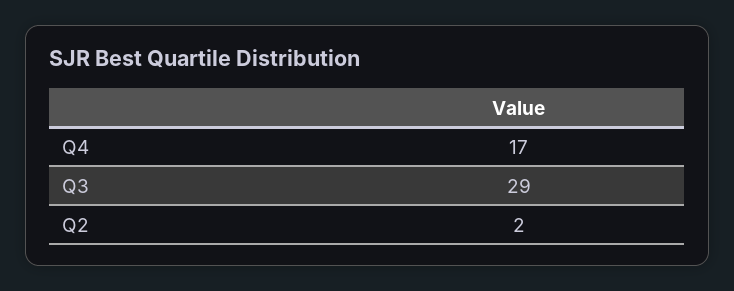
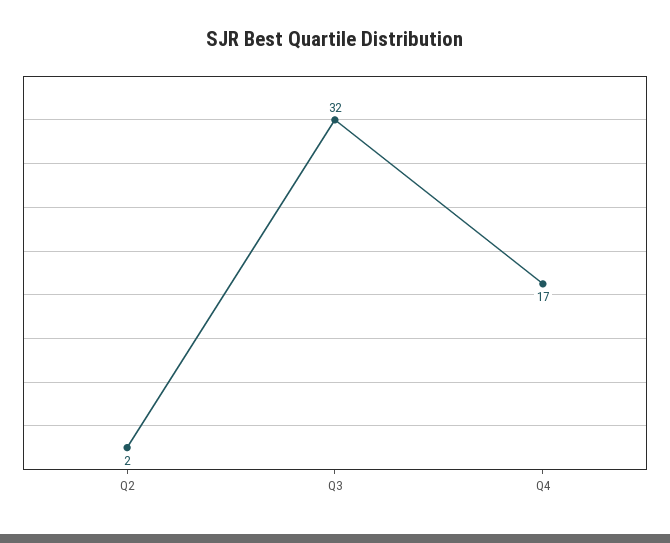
  {
    "Q4": 17,
-   "Q3": 29,
+   "Q3": 32,
    "Q2": 2
  }

